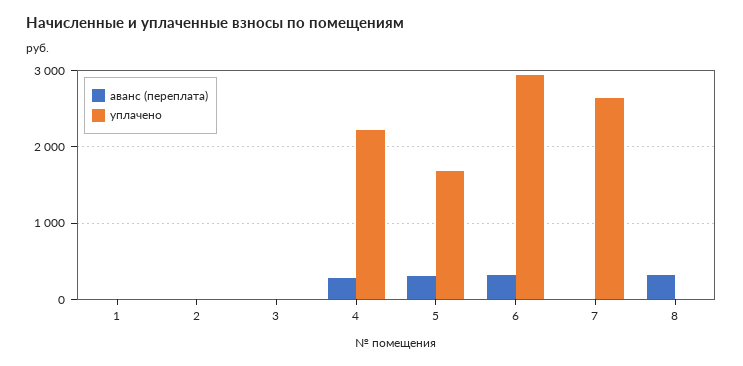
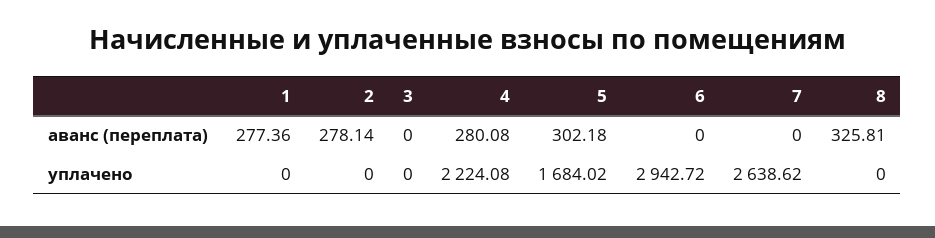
  {
    "аванс (переплата)": {
-     "1": 0,
+     "1": 277.36,
-     "2": 0,
+     "2": 278.14,
      "3": 0,
      "4": 280.08,
      "5": 302.18,
-     "6": 300,
+     "6": 0,
      "7": 0,
      "8": 325.81
    },
    "уплачено": {
      "1": 0,
      "2": 0,
      "3": 0,
      "4": 2224.08,
      "5": 1684.02,
      "6": 2942.72,
      "7": 2638.62,
      "8": 0
    }
  }

